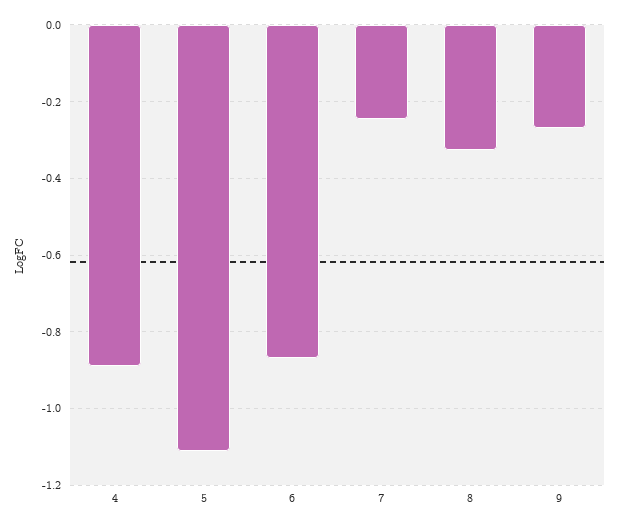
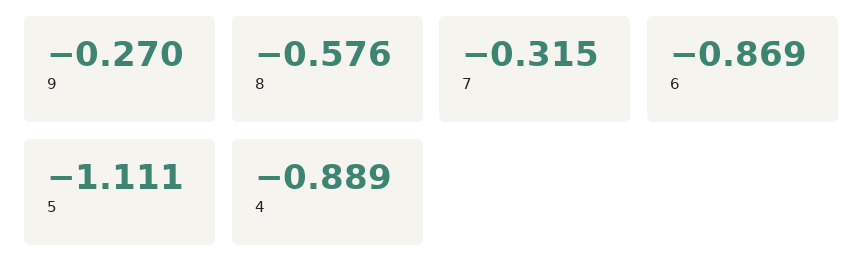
  {
    "4": -0.889,
    "5": -1.111,
    "6": -0.869,
-   "7": -0.24,
+   "7": -0.315,
-   "8": -0.32,
+   "8": -0.576,
    "9": -0.27
  }

